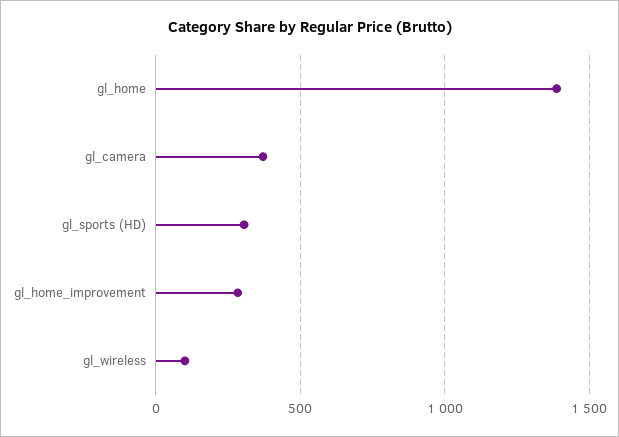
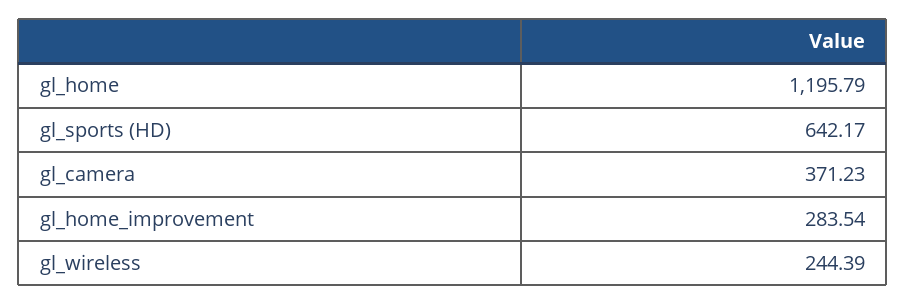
  {
-   "gl_home": 1400,
+   "gl_home": 1195.79,
    "gl_camera": 371.23,
-   "gl_sports (HD)": 300,
+   "gl_sports (HD)": 642.17,
    "gl_home_improvement": 283.54,
-   "gl_wireless": 100
+   "gl_wireless": 244.39
  }

